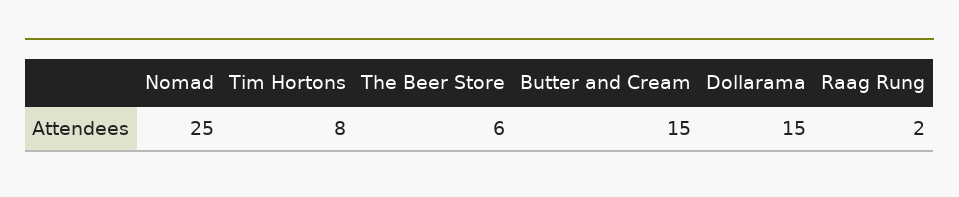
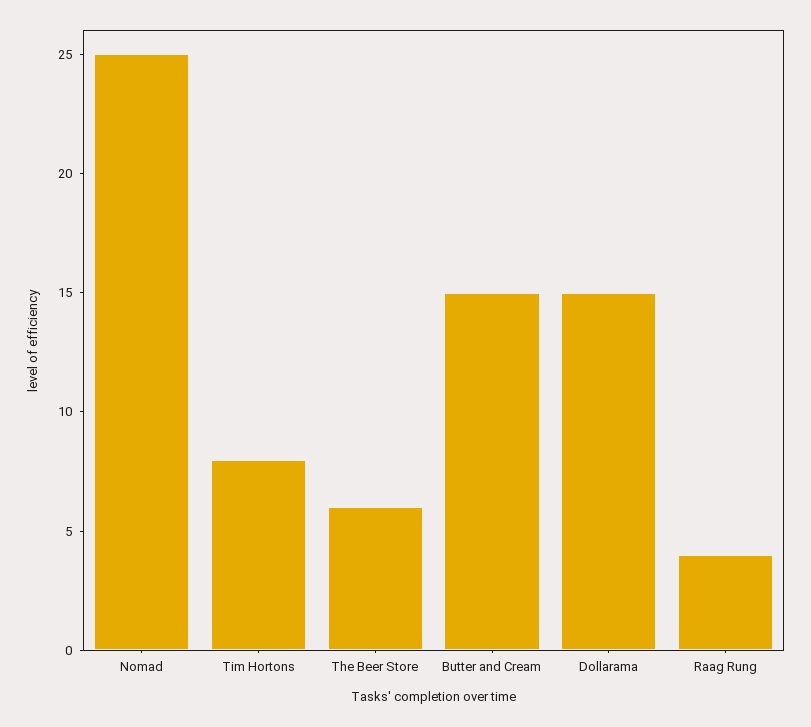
  {
    "Nomad": 25,
    "Tim Hortons": 8,
    "The Beer Store": 6,
    "Butter and Cream": 15,
    "Dollarama": 15,
-   "Raag Rung": 2
+   "Raag Rung": 4
  }

